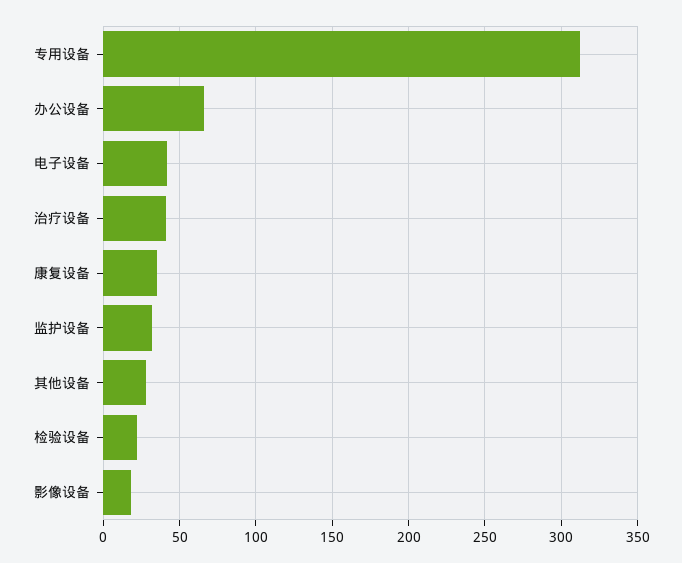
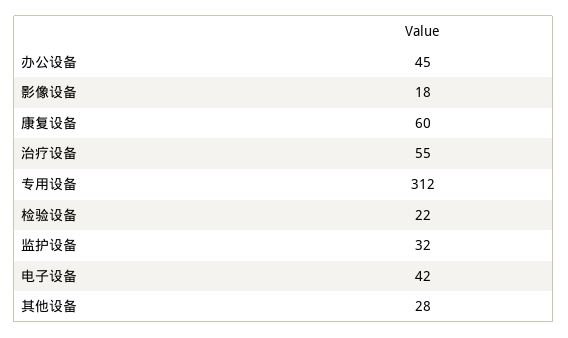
  {
    "专用设备": 312,
-   "办公设备": 65,
+   "办公设备": 45,
    "电子设备": 42,
-   "治疗设备": 40,
+   "治疗设备": 55,
-   "康复设备": 35,
+   "康复设备": 60,
    "监护设备": 32,
    "其他设备": 28,
    "检验设备": 22,
    "影像设备": 18
  }

